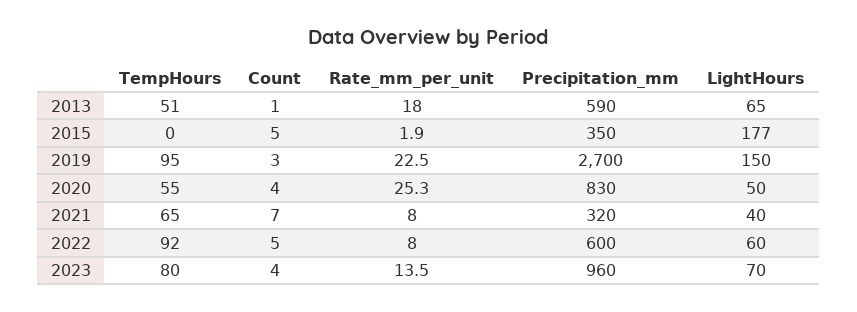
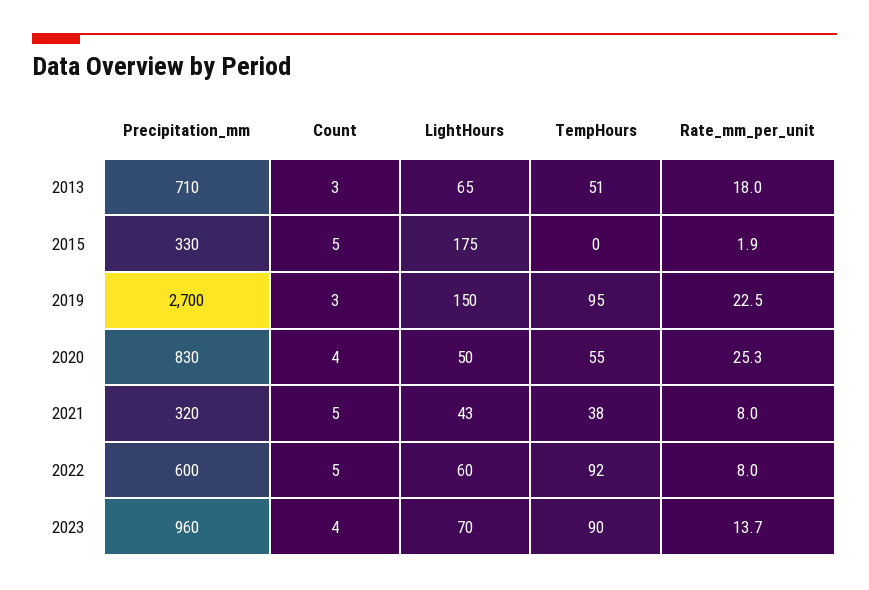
  {
    "TempHours": {
      "2013": 51,
      "2015": 0,
      "2019": 95,
      "2020": 55,
-     "2021": 65,
+     "2021": 38,
      "2022": 92,
-     "2023": 80
+     "2023": 90
    },
    "Count": {
-     "2013": 1,
+     "2013": 3,
      "2015": 5,
      "2019": 3,
      "2020": 4,
-     "2021": 7,
+     "2021": 5,
      "2022": 5,
      "2023": 4
    },
    "Rate_mm_per_unit": {
      "2013": 18,
      "2015": 1.9,
      "2019": 22.5,
      "2020": 25.3,
      "2021": 8,
      "2022": 8,
-     "2023": 13.5
+     "2023": 13.7
    },
    "Precipitation_mm": {
-     "2013": 590,
+     "2013": 710,
-     "2015": 350,
+     "2015": 330,
      "2019": 2700,
      "2020": 830,
      "2021": 320,
      "2022": 600,
      "2023": 960
    },
    "LightHours": {
      "2013": 65,
-     "2015": 177,
+     "2015": 175,
      "2019": 150,
      "2020": 50,
-     "2021": 40,
+     "2021": 43,
      "2022": 60,
      "2023": 70
    }
  }

